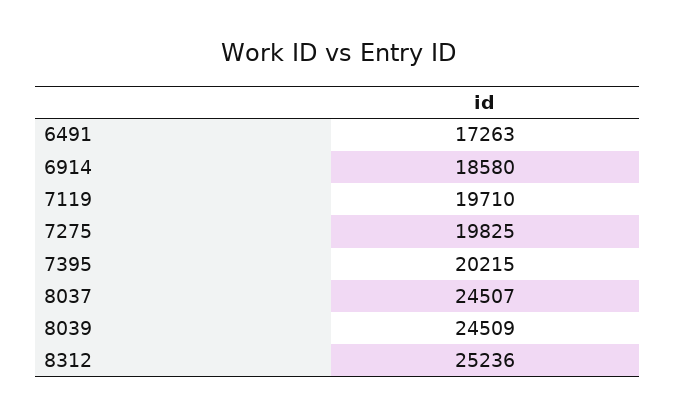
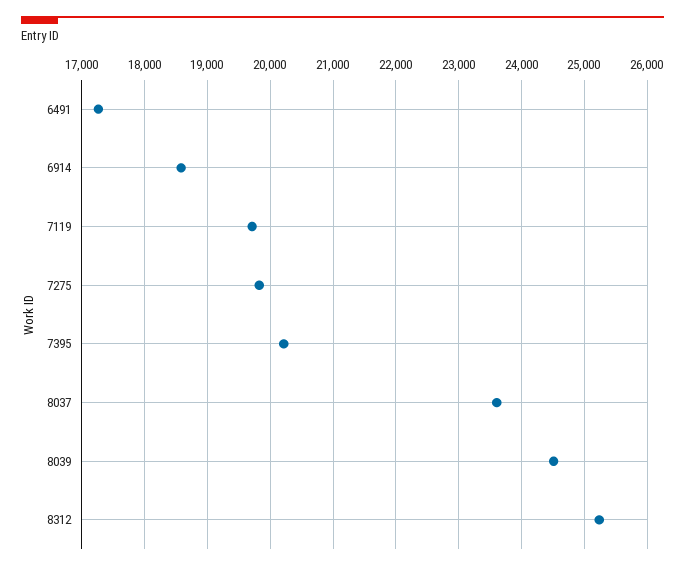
  {
    "6491": 17263,
    "6914": 18580,
    "7119": 19710,
    "7275": 19825,
    "7395": 20215,
-   "8037": 24507,
+   "8037": 23600,
    "8039": 24509,
    "8312": 25236
  }

